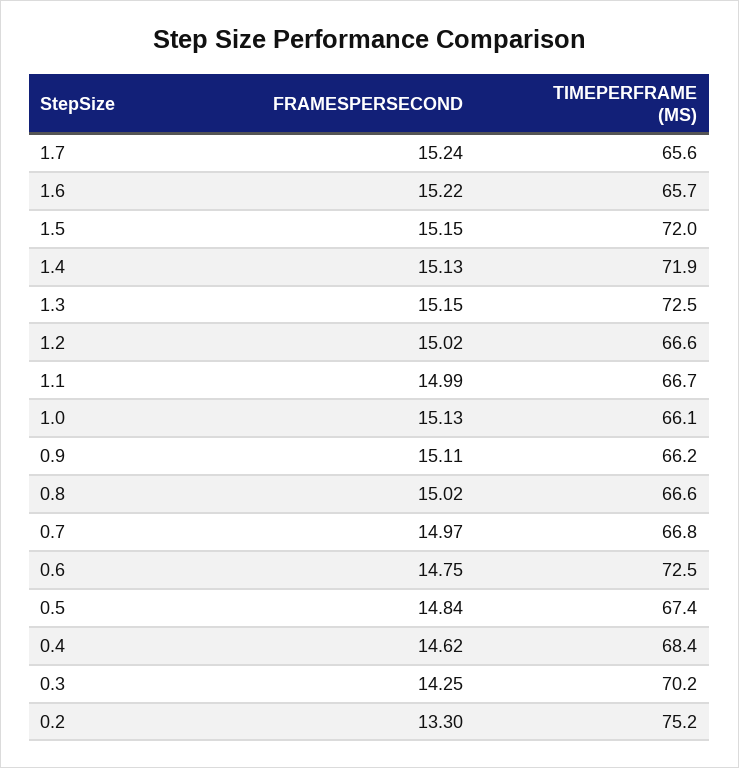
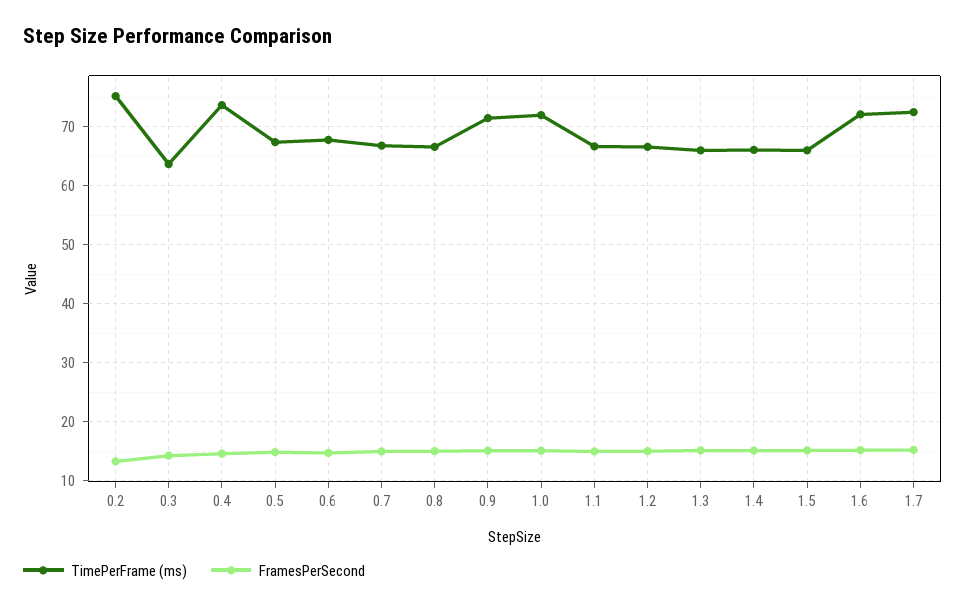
  {
    "FRAMESPERSECOND": {
      "1.7": 15.24,
      "1.6": 15.22,
      "1.5": 15.15,
      "1.4": 15.13,
      "1.3": 15.15,
      "1.2": 15.02,
      "1.1": 14.99,
      "1.0": 15.13,
      "0.9": 15.11,
      "0.8": 15.02,
      "0.7": 14.97,
      "0.6": 14.75,
      "0.5": 14.84,
      "0.4": 14.62,
      "0.3": 14.25,
      "0.2": 13.3
    },
    "TIMEPERFRAME (MS)": {
-     "1.7": 65.6,
+     "1.7": 72,
-     "1.6": 65.7,
+     "1.6": 72,
-     "1.5": 72,
+     "1.5": 66,
-     "1.4": 71.9,
+     "1.4": 66,
-     "1.3": 72.5,
+     "1.3": 66,
      "1.2": 66.6,
      "1.1": 66.7,
-     "1.0": 66.1,
+     "1.0": 72,
-     "0.9": 66.2,
+     "0.9": 72,
      "0.8": 66.6,
      "0.7": 66.8,
-     "0.6": 72.5,
+     "0.6": 68,
      "0.5": 67.4,
-     "0.4": 68.4,
+     "0.4": 74,
-     "0.3": 70.2,
+     "0.3": 64,
      "0.2": 75.2
    }
  }

